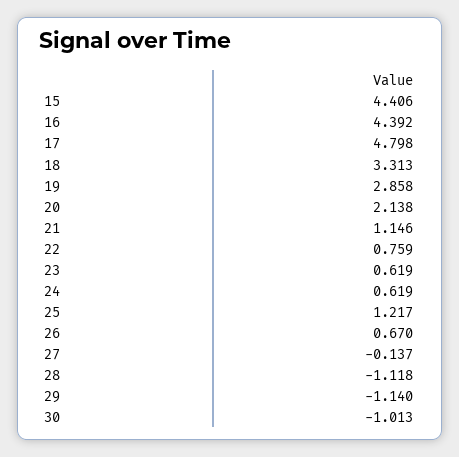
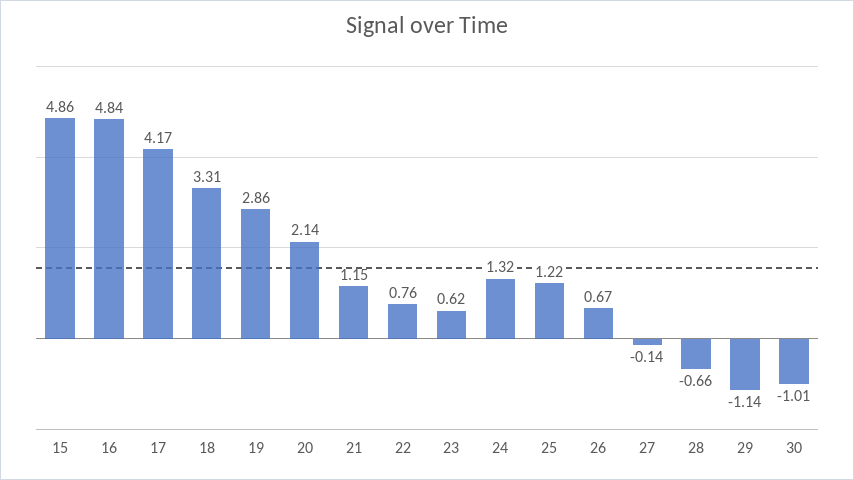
  {
-   "15": 4.406,
+   "15": 4.86,
-   "16": 4.392,
+   "16": 4.84,
-   "17": 4.798,
+   "17": 4.17,
    "18": 3.313,
    "19": 2.858,
    "20": 2.138,
    "21": 1.146,
    "22": 0.759,
    "23": 0.619,
-   "24": 0.619,
+   "24": 1.32,
    "25": 1.217,
    "26": 0.67,
    "27": -0.137,
-   "28": -1.118,
+   "28": -0.66,
    "29": -1.14,
    "30": -1.013
  }

